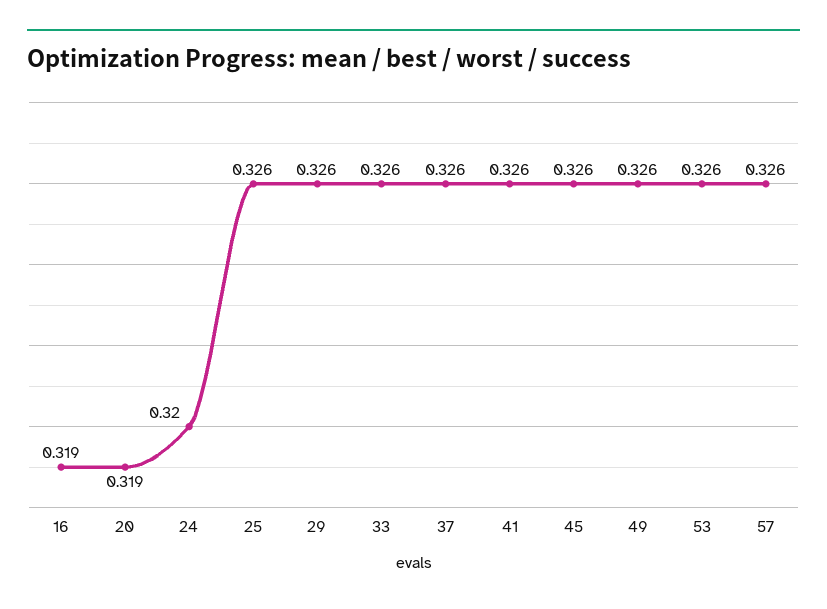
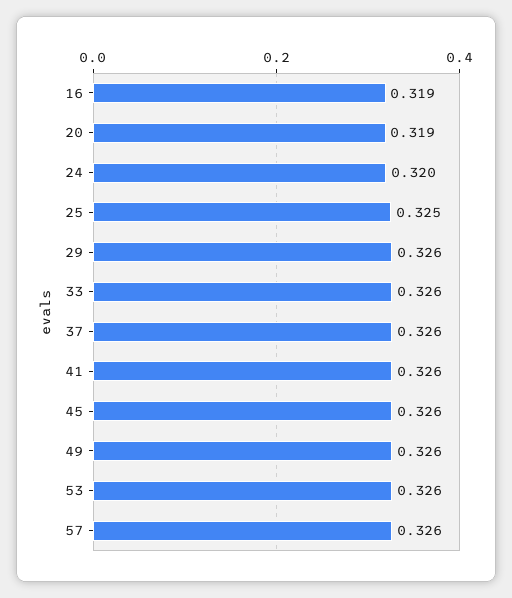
  {
    "16": 0.319,
    "20": 0.319,
    "24": 0.32,
-   "25": 0.326,
+   "25": 0.325,
    "29": 0.326,
    "33": 0.326,
    "37": 0.326,
    "41": 0.326,
    "45": 0.326,
    "49": 0.326,
    "53": 0.326,
    "57": 0.326
  }

